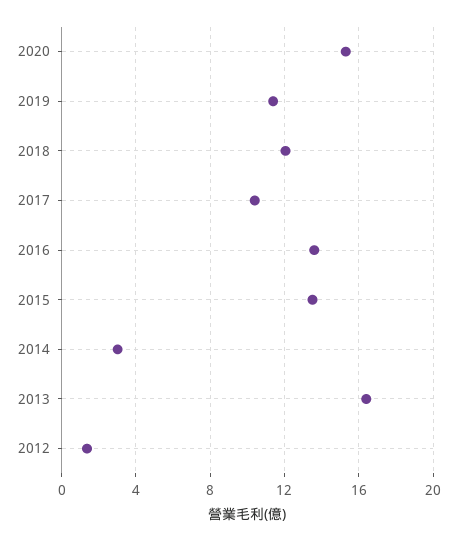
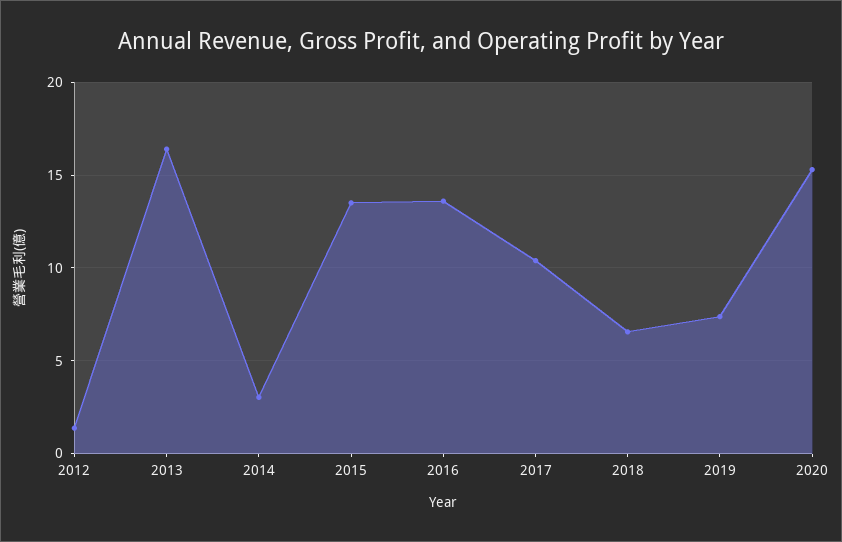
  {
    "2020": 15.5,
-   "2019": 11.5,
+   "2019": 7.5,
-   "2018": 12,
+   "2018": 6.5,
    "2017": 10.5,
    "2016": 13.5,
    "2015": 13.5,
    "2014": 3,
    "2013": 16.5,
    "2012": 1.5
  }

